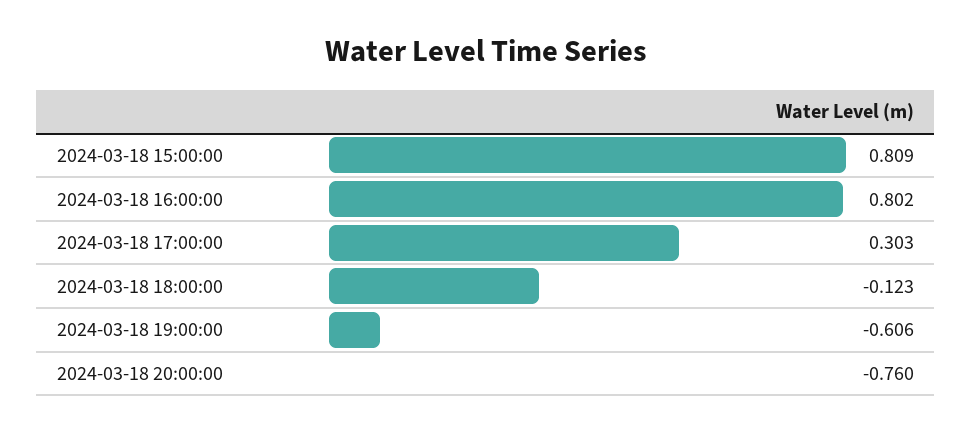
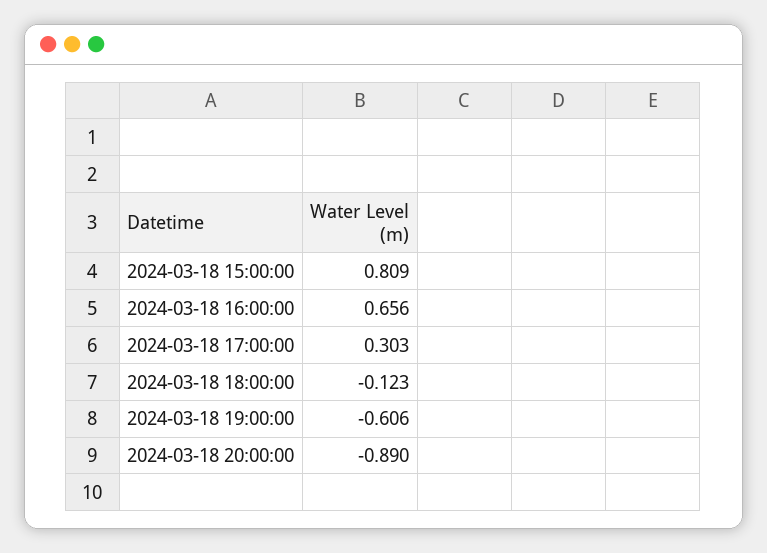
  {
    "2024-03-18 15:00:00": 0.809,
-   "2024-03-18 16:00:00": 0.802,
+   "2024-03-18 16:00:00": 0.656,
    "2024-03-18 17:00:00": 0.303,
    "2024-03-18 18:00:00": -0.123,
    "2024-03-18 19:00:00": -0.606,
-   "2024-03-18 20:00:00": -0.76
+   "2024-03-18 20:00:00": -0.89
  }

